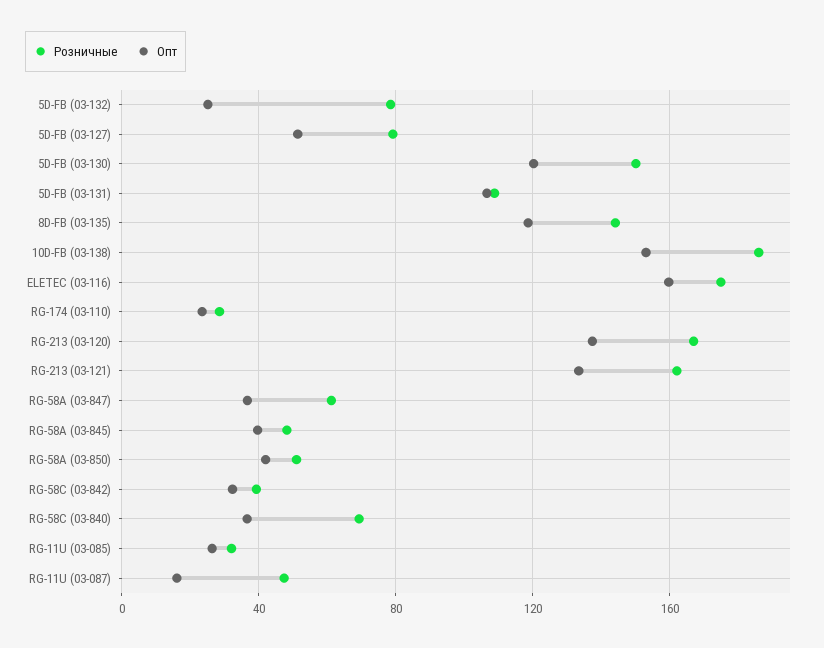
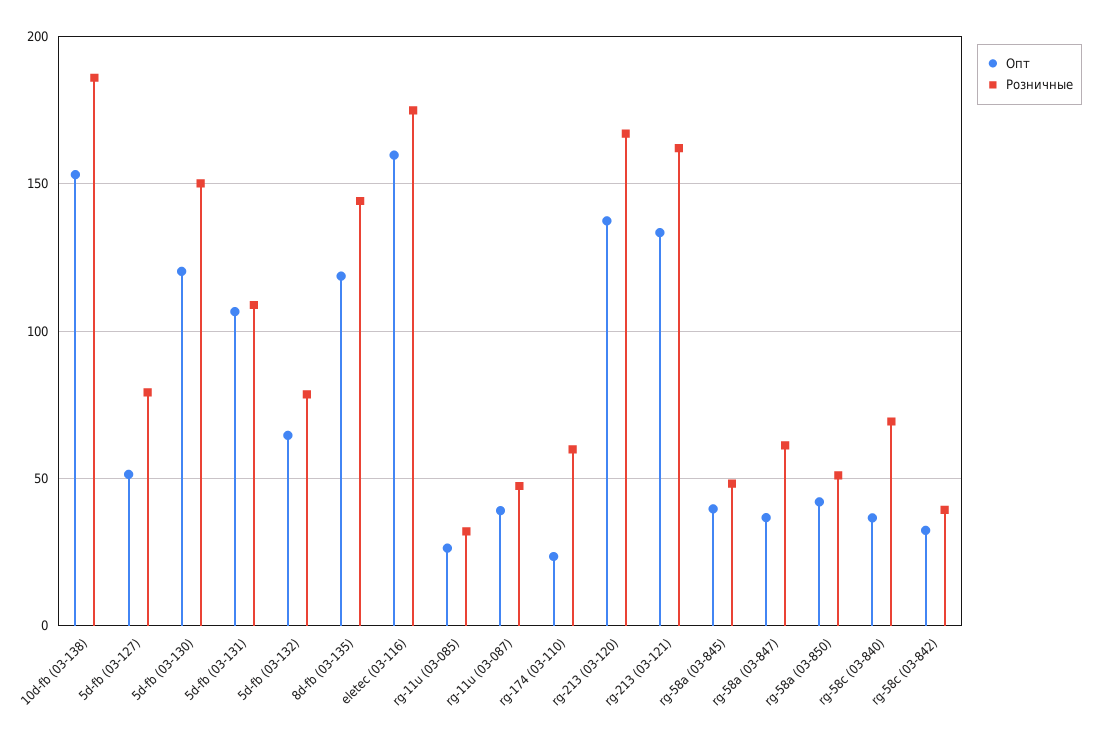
  {
    "Розничные": {
      "5D-FB (03-132)": 80,
      "5D-FB (03-127)": 80,
      "5D-FB (03-130)": 150,
      "5D-FB (03-131)": 110,
      "8D-FB (03-135)": 145,
      "10D-FB (03-138)": 185,
      "ELETEC (03-116)": 175,
-     "RG-174 (03-110)": 30,
+     "RG-174 (03-110)": 60,
      "RG-213 (03-120)": 165,
      "RG-213 (03-121)": 160,
      "RG-58A (03-847)": 60,
      "RG-58A (03-845)": 50,
      "RG-58A (03-850)": 50,
      "RG-58C (03-842)": 40,
      "RG-58C (03-840)": 70,
      "RG-11U (03-085)": 30,
      "RG-11U (03-087)": 45
    },
    "Опт": {
-     "5D-FB (03-132)": 25,
+     "5D-FB (03-132)": 65,
      "5D-FB (03-127)": 50,
      "5D-FB (03-130)": 120,
      "5D-FB (03-131)": 105,
      "8D-FB (03-135)": 120,
      "10D-FB (03-138)": 155,
      "ELETEC (03-116)": 160,
      "RG-174 (03-110)": 25,
      "RG-213 (03-120)": 135,
      "RG-213 (03-121)": 135,
      "RG-58A (03-847)": 35,
      "RG-58A (03-845)": 40,
      "RG-58A (03-850)": 40,
      "RG-58C (03-842)": 30,
      "RG-58C (03-840)": 35,
      "RG-11U (03-085)": 25,
-     "RG-11U (03-087)": 15
+     "RG-11U (03-087)": 40
    }
  }

